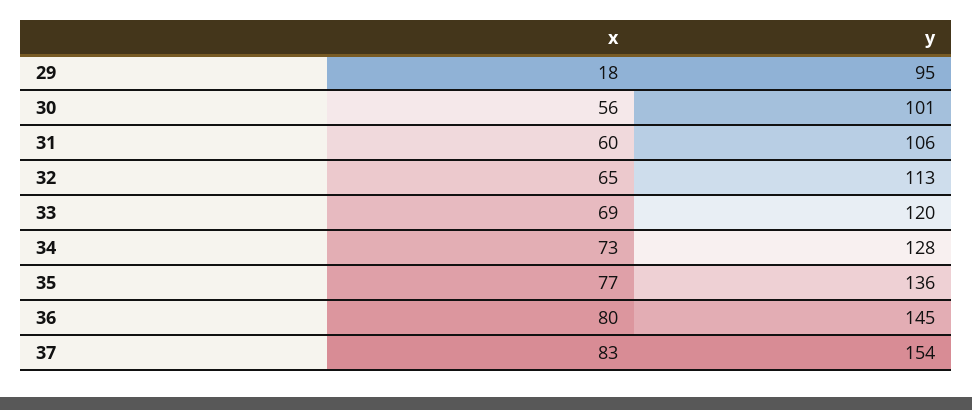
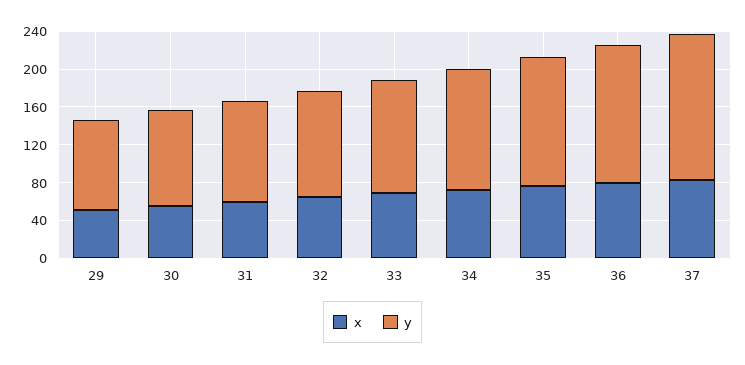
  {
    "x": {
-     "29": 18,
+     "29": 50,
      "30": 56,
      "31": 60,
      "32": 65,
      "33": 69,
      "34": 73,
      "35": 77,
      "36": 80,
      "37": 83
    },
    "y": {
      "29": 95,
      "30": 101,
      "31": 106,
      "32": 113,
      "33": 120,
      "34": 128,
      "35": 136,
      "36": 145,
      "37": 154
    }
  }

